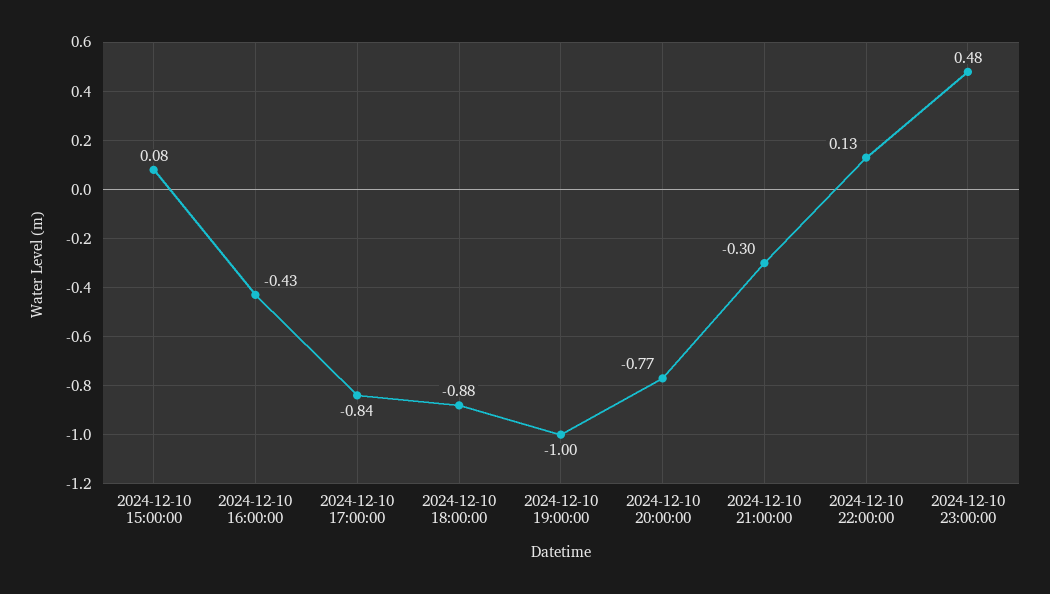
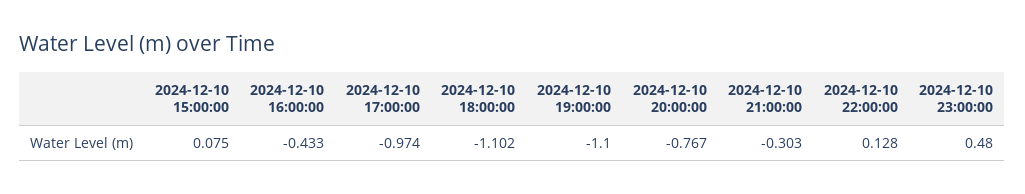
  {
    "2024-12-10 15:00:00": 0.075,
    "2024-12-10 16:00:00": -0.433,
-   "2024-12-10 17:00:00": -0.84,
+   "2024-12-10 17:00:00": -0.974,
-   "2024-12-10 18:00:00": -0.88,
+   "2024-12-10 18:00:00": -1.102,
-   "2024-12-10 19:00:00": -1,
+   "2024-12-10 19:00:00": -1.1,
    "2024-12-10 20:00:00": -0.767,
    "2024-12-10 21:00:00": -0.303,
    "2024-12-10 22:00:00": 0.128,
    "2024-12-10 23:00:00": 0.48
  }

